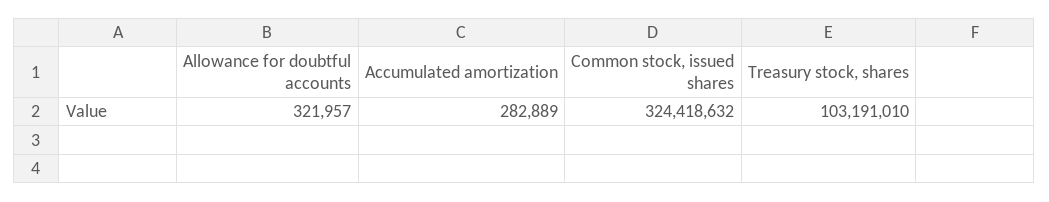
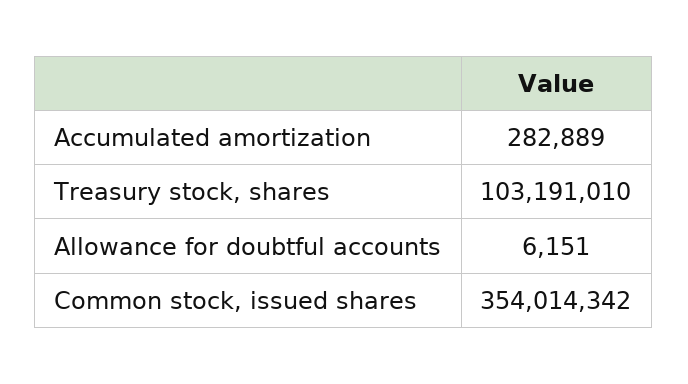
  {
-   "Allowance for doubtful accounts": 321957,
+   "Allowance for doubtful accounts": 6151,
    "Accumulated amortization": 282889,
-   "Common stock, issued shares": 324418632,
+   "Common stock, issued shares": 354014342,
    "Treasury stock, shares": 103191010
  }

